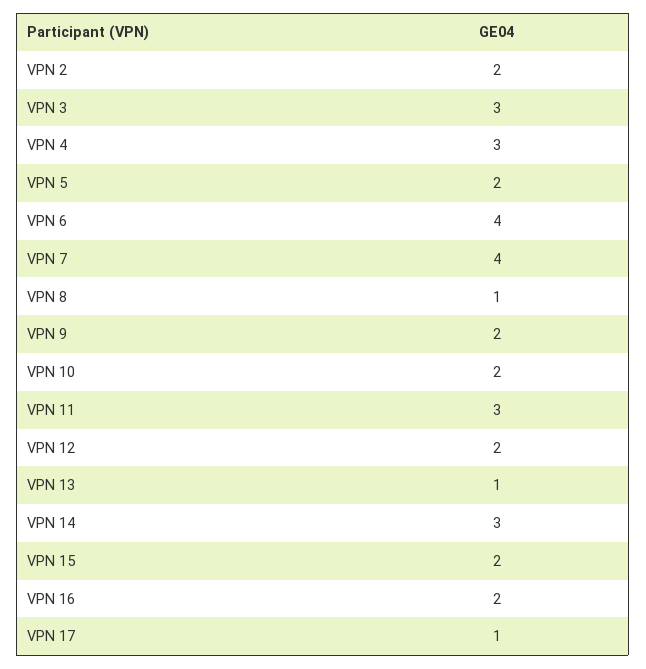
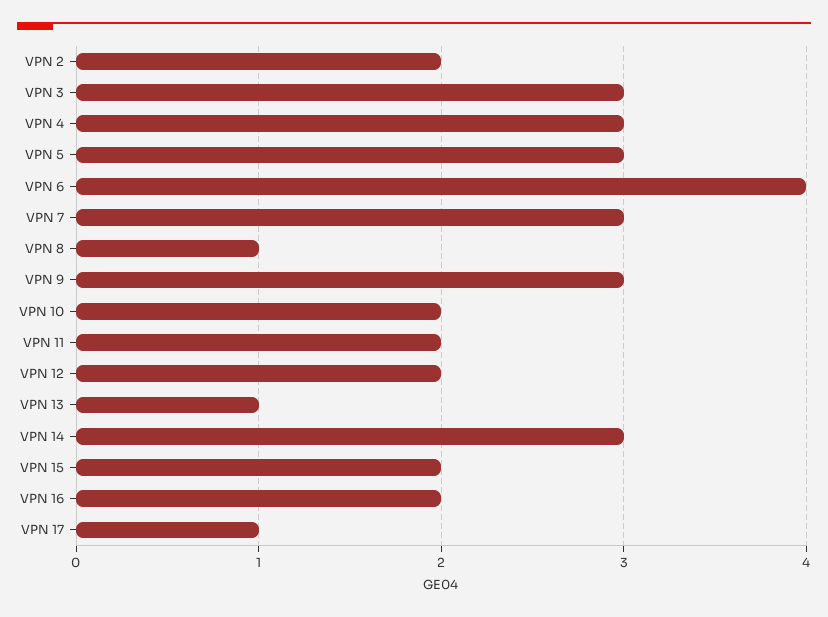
  {
    "VPN 2": 2,
    "VPN 3": 3,
    "VPN 4": 3,
-   "VPN 5": 2,
+   "VPN 5": 3,
    "VPN 6": 4,
-   "VPN 7": 4,
+   "VPN 7": 3,
    "VPN 8": 1,
-   "VPN 9": 2,
+   "VPN 9": 3,
    "VPN 10": 2,
-   "VPN 11": 3,
+   "VPN 11": 2,
    "VPN 12": 2,
    "VPN 13": 1,
    "VPN 14": 3,
    "VPN 15": 2,
    "VPN 16": 2,
    "VPN 17": 1
  }

